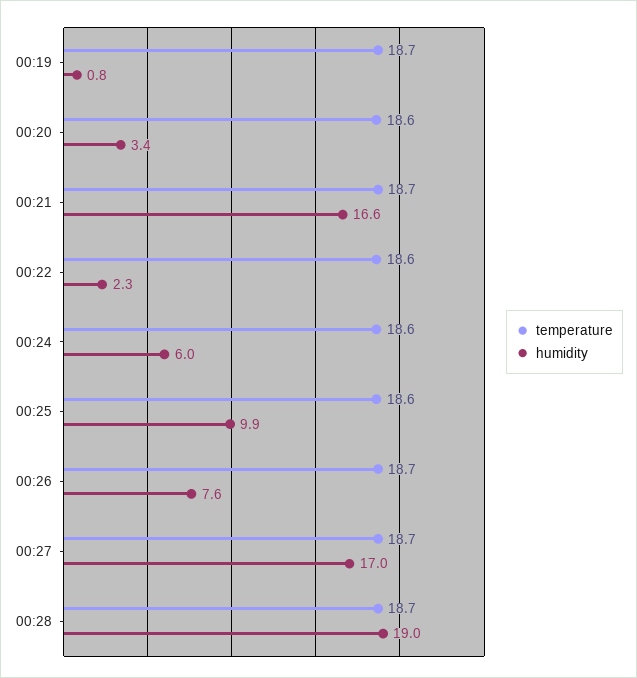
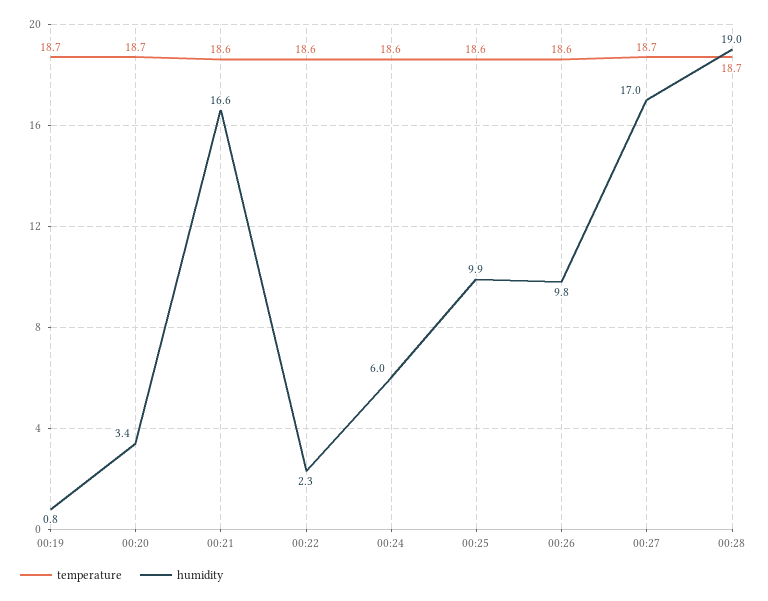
  {
    "temperature": {
      "00:19": 18.7,
-     "00:20": 18.6,
+     "00:20": 18.7,
-     "00:21": 18.7,
+     "00:21": 18.6,
      "00:22": 18.6,
      "00:24": 18.6,
      "00:25": 18.6,
-     "00:26": 18.7,
+     "00:26": 18.6,
      "00:27": 18.7,
      "00:28": 18.7
    },
    "humidity": {
      "00:19": 0.8,
      "00:20": 3.4,
      "00:21": 16.6,
      "00:22": 2.3,
      "00:24": 6,
      "00:25": 9.9,
-     "00:26": 7.6,
+     "00:26": 9.8,
      "00:27": 17,
      "00:28": 19
    }
  }

